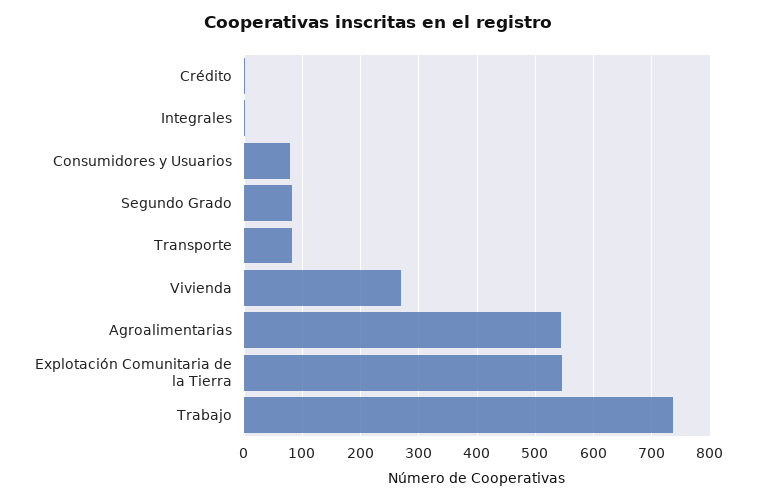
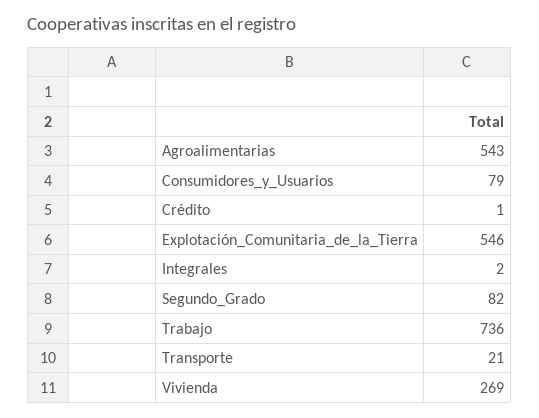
  {
    "Crédito": 1,
    "Integrales": 2,
    "Consumidores y Usuarios": 79,
    "Segundo Grado": 82,
-   "Transporte": 80,
+   "Transporte": 21,
    "Vivienda": 269,
    "Agroalimentarias": 543,
    "Explotación Comunitaria de la Tierra": 546,
    "Trabajo": 736
  }

